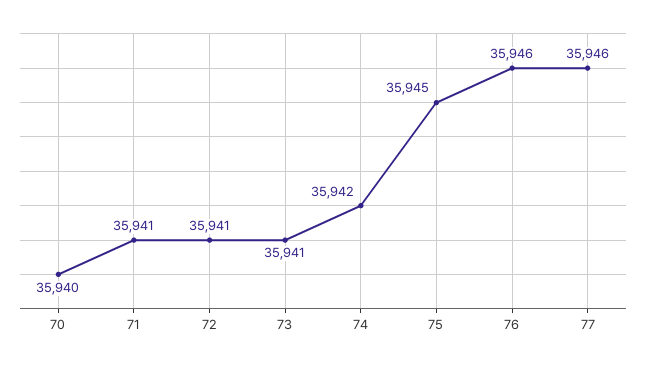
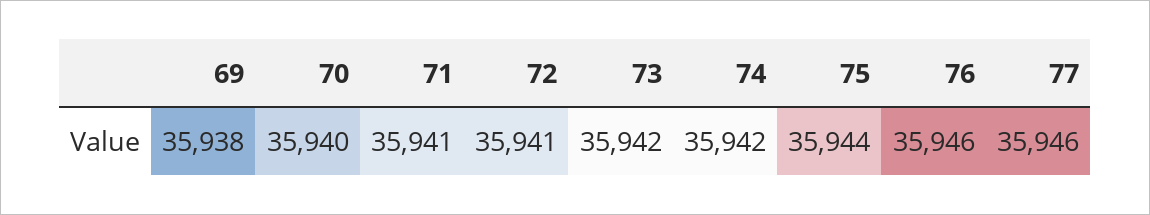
  {
    "70": 35940,
    "71": 35941,
    "72": 35941,
-   "73": 35941,
+   "73": 35942,
    "74": 35942,
-   "75": 35945,
+   "75": 35944,
    "76": 35946,
-   "77": 35946
+   "77": 35946,
+   "69": 35938
  }

